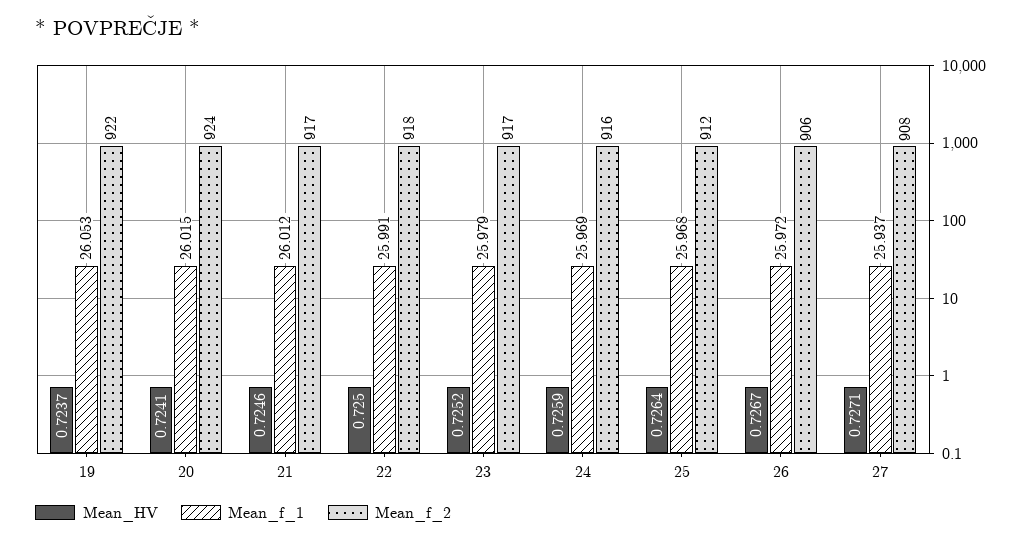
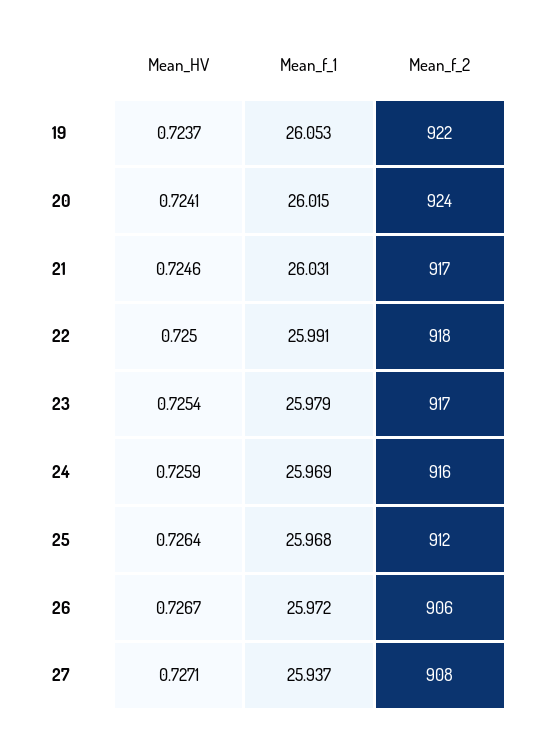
  {
    "Mean_HV": {
      "19": 0.7237,
      "20": 0.7241,
      "21": 0.7246,
      "22": 0.725,
-     "23": 0.7252,
+     "23": 0.7254,
      "24": 0.7259,
      "25": 0.7264,
      "26": 0.7267,
      "27": 0.7271
    },
    "Mean_f_1": {
      "19": 26.053,
      "20": 26.015,
-     "21": 26.012,
+     "21": 26.031,
      "22": 25.991,
      "23": 25.979,
      "24": 25.969,
      "25": 25.968,
      "26": 25.972,
      "27": 25.937
    },
    "Mean_f_2": {
      "19": 922,
      "20": 924,
      "21": 917,
      "22": 918,
      "23": 917,
      "24": 916,
      "25": 912,
      "26": 906,
      "27": 908
    }
  }

